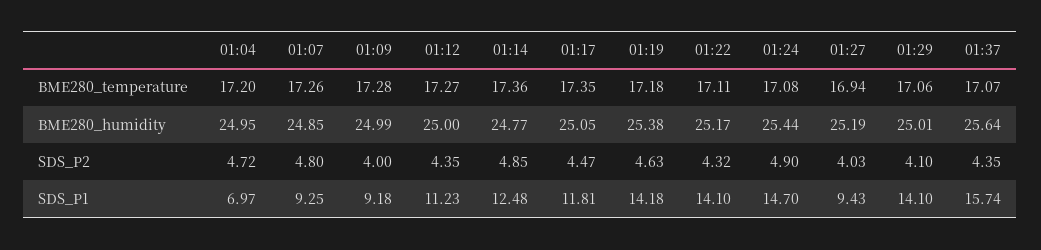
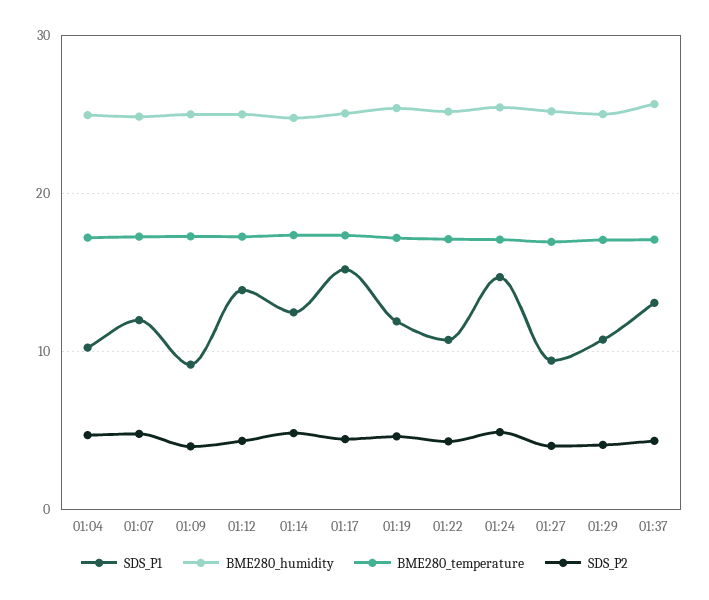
  {
    "BME280_temperature": {
      "01:04": 17.2,
      "01:07": 17.26,
      "01:09": 17.28,
      "01:12": 17.27,
      "01:14": 17.36,
      "01:17": 17.35,
      "01:19": 17.18,
      "01:22": 17.11,
      "01:24": 17.08,
      "01:27": 16.94,
      "01:29": 17.06,
      "01:37": 17.07
    },
    "BME280_humidity": {
      "01:04": 24.95,
      "01:07": 24.85,
      "01:09": 24.99,
      "01:12": 25,
      "01:14": 24.77,
      "01:17": 25.05,
      "01:19": 25.38,
      "01:22": 25.17,
      "01:24": 25.44,
      "01:27": 25.19,
      "01:29": 25.01,
      "01:37": 25.64
    },
    "SDS_P2": {
      "01:04": 4.72,
      "01:07": 4.8,
      "01:09": 4,
      "01:12": 4.35,
      "01:14": 4.85,
      "01:17": 4.47,
      "01:19": 4.63,
      "01:22": 4.32,
      "01:24": 4.9,
      "01:27": 4.03,
      "01:29": 4.1,
      "01:37": 4.35
    },
    "SDS_P1": {
-     "01:04": 6.97,
+     "01:04": 10,
-     "01:07": 9.25,
+     "01:07": 12,
      "01:09": 9.18,
-     "01:12": 11.23,
+     "01:12": 14,
      "01:14": 12.48,
-     "01:17": 11.81,
+     "01:17": 15,
-     "01:19": 14.18,
+     "01:19": 12,
-     "01:22": 14.1,
+     "01:22": 11,
      "01:24": 14.7,
      "01:27": 9.43,
-     "01:29": 14.1,
+     "01:29": 11,
-     "01:37": 15.74
+     "01:37": 13
    }
  }

